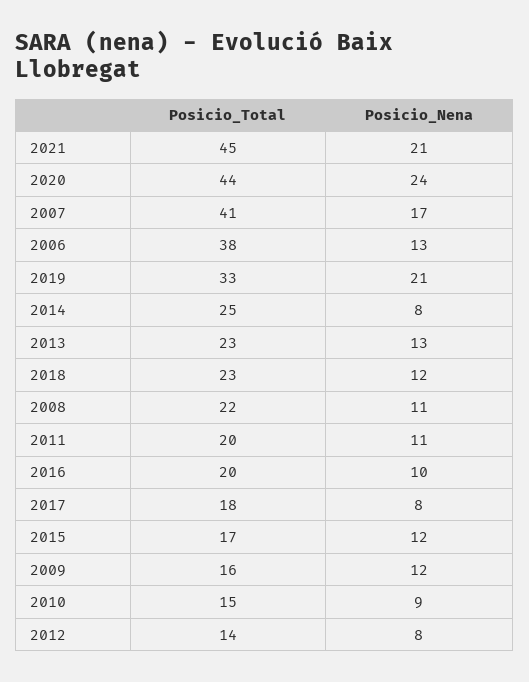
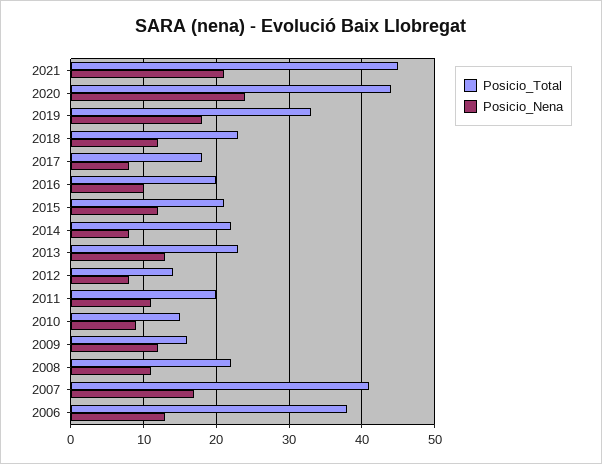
  {
    "Posicio_Total": {
      "2021": 45,
      "2020": 44,
      "2007": 41,
      "2006": 38,
      "2019": 33,
-     "2014": 25,
+     "2014": 22,
      "2013": 23,
      "2018": 23,
      "2008": 22,
      "2011": 20,
      "2016": 20,
      "2017": 18,
-     "2015": 17,
+     "2015": 21,
      "2009": 16,
      "2010": 15,
      "2012": 14
    },
    "Posicio_Nena": {
      "2021": 21,
      "2020": 24,
      "2007": 17,
      "2006": 13,
-     "2019": 21,
+     "2019": 18,
      "2014": 8,
      "2013": 13,
      "2018": 12,
      "2008": 11,
      "2011": 11,
      "2016": 10,
      "2017": 8,
      "2015": 12,
      "2009": 12,
      "2010": 9,
      "2012": 8
    }
  }

